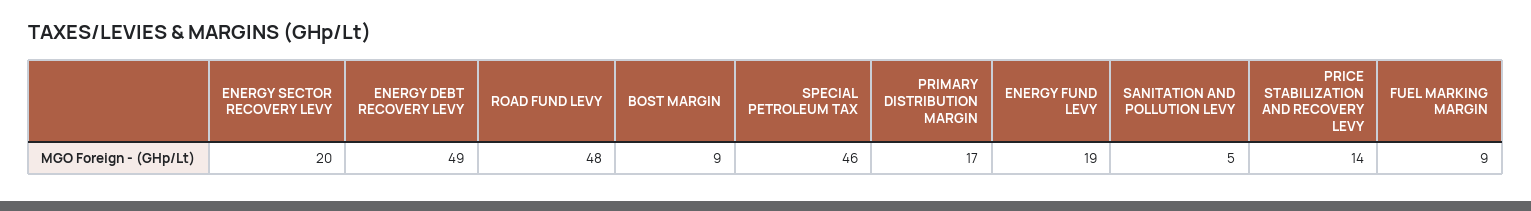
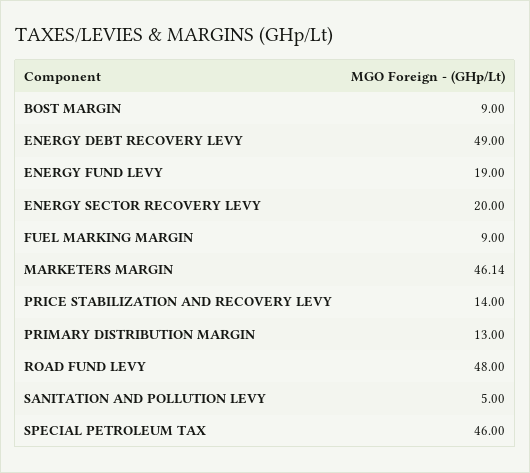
  {
    "ENERGY SECTOR RECOVERY LEVY": 20,
    "ENERGY DEBT RECOVERY LEVY": 49,
    "ROAD FUND LEVY": 48,
    "BOST MARGIN": 9,
    "SPECIAL PETROLEUM TAX": 46,
-   "PRIMARY DISTRIBUTION MARGIN": 17,
+   "PRIMARY DISTRIBUTION MARGIN": 13,
    "ENERGY FUND LEVY": 19,
    "SANITATION AND POLLUTION LEVY": 5,
    "PRICE STABILIZATION AND RECOVERY LEVY": 14,
-   "FUEL MARKING MARGIN": 9
+   "FUEL MARKING MARGIN": 9,
+   "MARKETERS MARGIN": 46.14
  }

